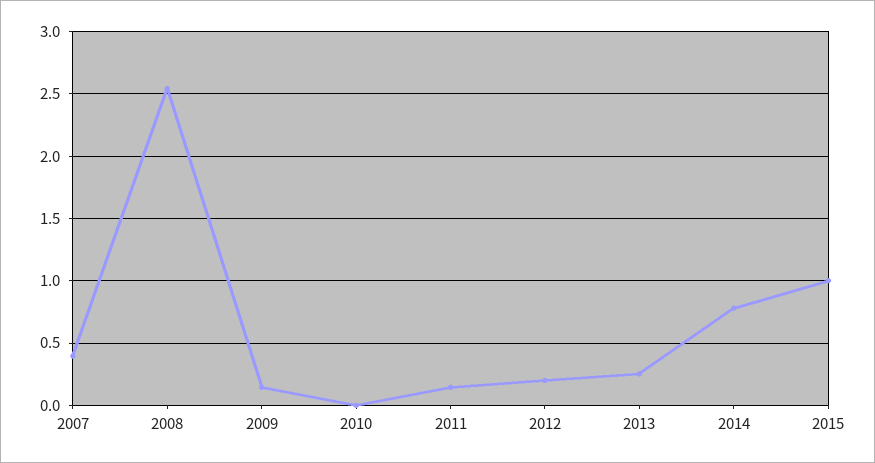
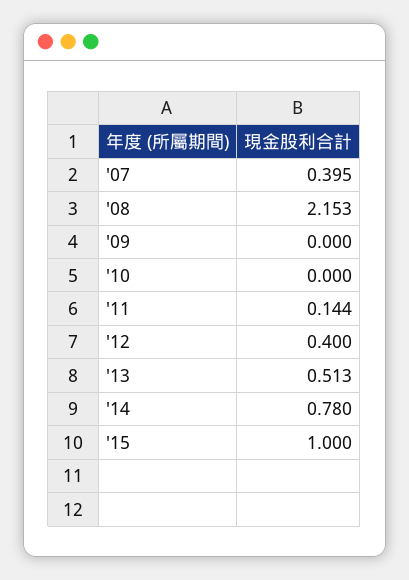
  {
    "2007": 0.395,
-   "2008": 2.55,
+   "2008": 2.153,
-   "2009": 0.15,
+   "2009": 0,
    "2010": 0,
    "2011": 0.144,
-   "2012": 0.2,
+   "2012": 0.4,
-   "2013": 0.25,
+   "2013": 0.513,
    "2014": 0.78,
    "2015": 1
  }

